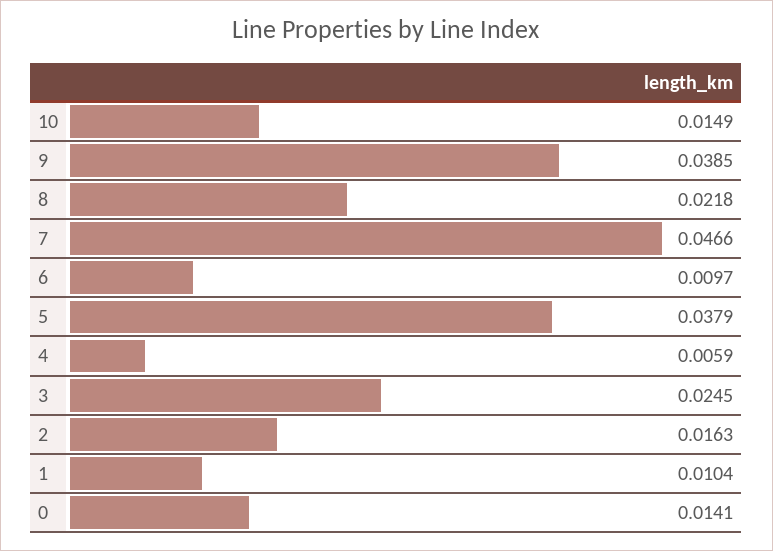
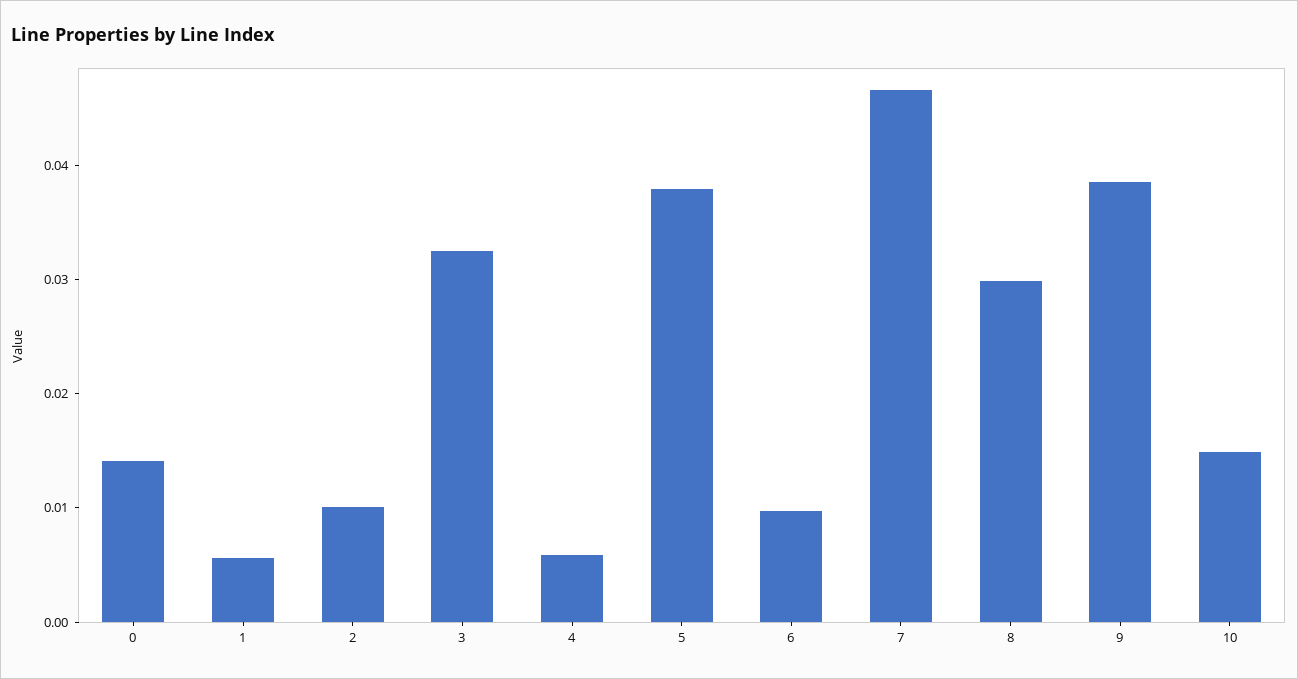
  {
    "10": 0.0149,
    "9": 0.0385,
-   "8": 0.0218,
+   "8": 0.03,
    "7": 0.0466,
    "6": 0.0097,
    "5": 0.0379,
    "4": 0.0059,
-   "3": 0.0245,
+   "3": 0.032,
-   "2": 0.0163,
+   "2": 0.01,
-   "1": 0.0104,
+   "1": 0.006,
    "0": 0.0141
  }

